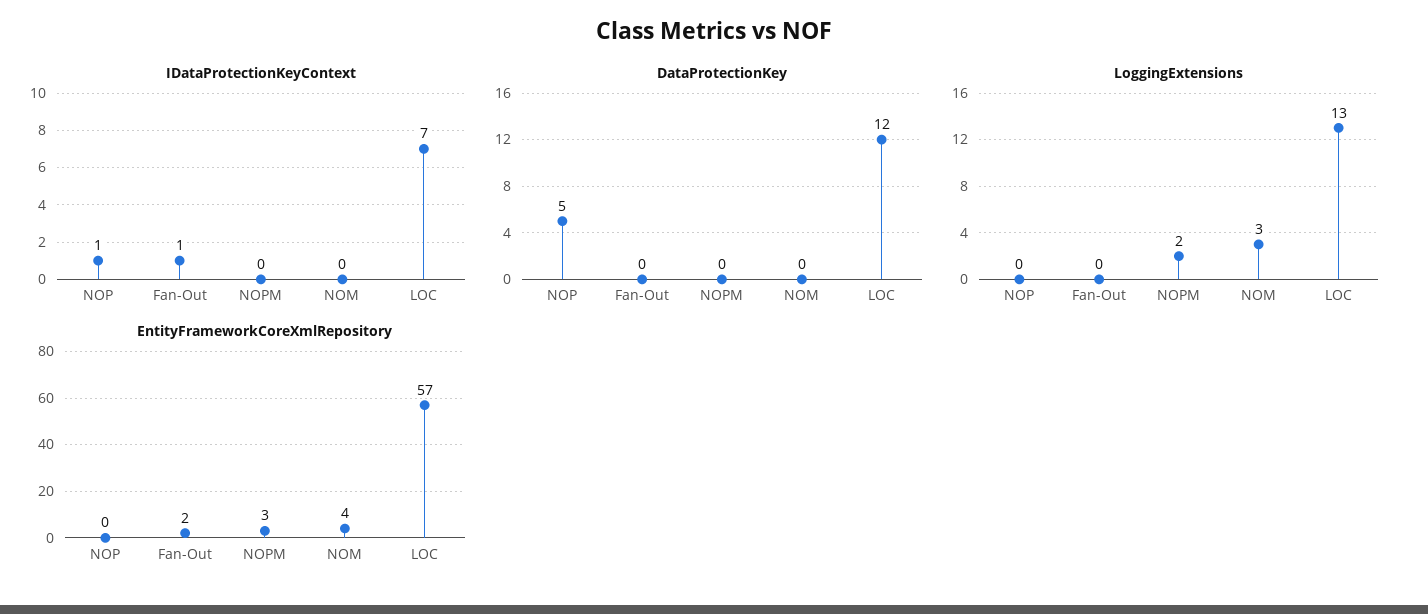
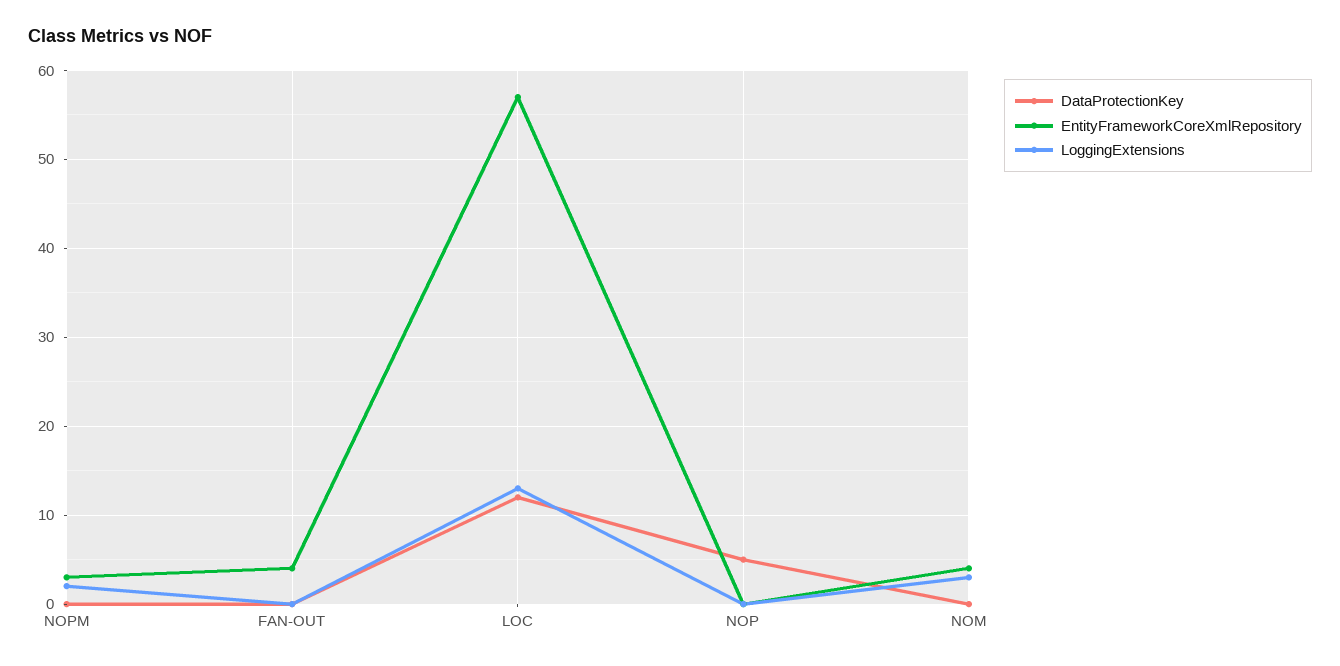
  {
-   "IDataProtectionKeyContext": {
-     "NOP": 1,
-     "Fan-Out": 1,
-     "NOPM": 0,
-     "NOM": 0,
-     "LOC": 7
-   },
    "DataProtectionKey": {
      "NOP": 5,
      "Fan-Out": 0,
      "NOPM": 0,
      "NOM": 0,
      "LOC": 12
    },
    "LoggingExtensions": {
      "NOP": 0,
      "Fan-Out": 0,
      "NOPM": 2,
      "NOM": 3,
      "LOC": 13
    },
    "EntityFrameworkCoreXmlRepository": {
      "NOP": 0,
-     "Fan-Out": 2,
+     "Fan-Out": 4,
      "NOPM": 3,
      "NOM": 4,
      "LOC": 57
    }
  }

